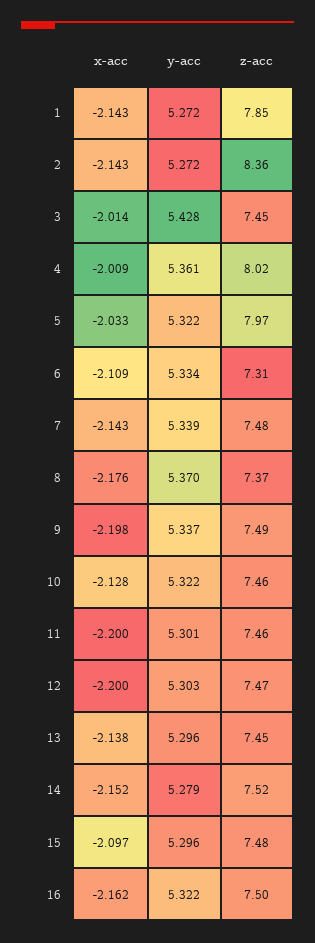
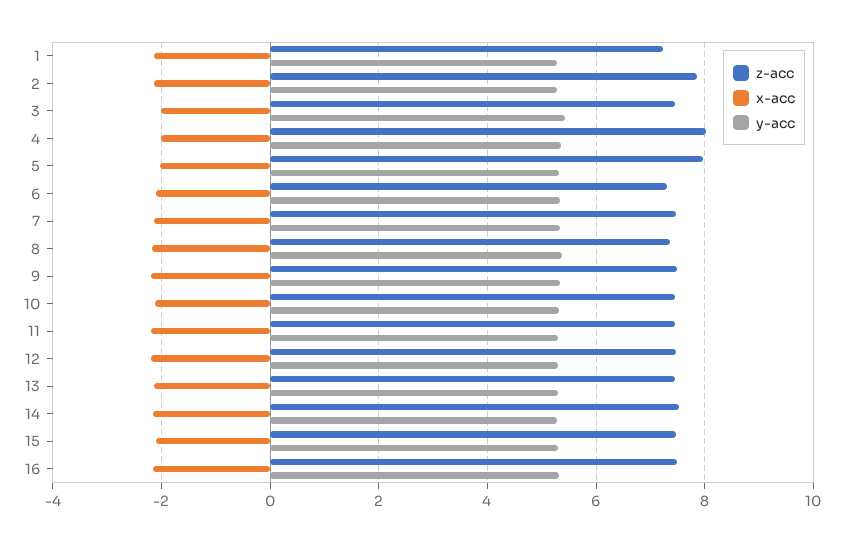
  {
    "x-acc": {
      "1": -2.143,
      "2": -2.143,
      "3": -2.014,
      "4": -2.009,
      "5": -2.033,
      "6": -2.109,
      "7": -2.143,
      "8": -2.176,
      "9": -2.198,
      "10": -2.128,
      "11": -2.2,
      "12": -2.2,
      "13": -2.138,
      "14": -2.152,
      "15": -2.097,
      "16": -2.162
    },
    "y-acc": {
      "1": 5.272,
      "2": 5.272,
      "3": 5.428,
      "4": 5.361,
      "5": 5.322,
      "6": 5.334,
      "7": 5.339,
      "8": 5.37,
      "9": 5.337,
      "10": 5.322,
      "11": 5.301,
      "12": 5.303,
      "13": 5.296,
      "14": 5.279,
      "15": 5.296,
      "16": 5.322
    },
    "z-acc": {
-     "1": 7.85,
+     "1": 7.2,
-     "2": 8.36,
+     "2": 7.8,
      "3": 7.45,
      "4": 8.02,
      "5": 7.97,
      "6": 7.31,
      "7": 7.48,
      "8": 7.37,
      "9": 7.49,
      "10": 7.46,
      "11": 7.46,
      "12": 7.47,
      "13": 7.45,
      "14": 7.52,
      "15": 7.48,
      "16": 7.5
    }
  }

